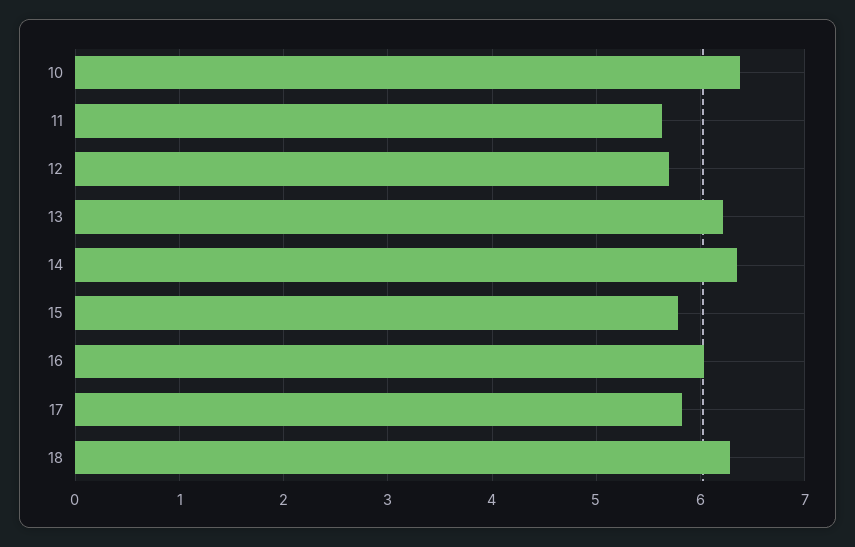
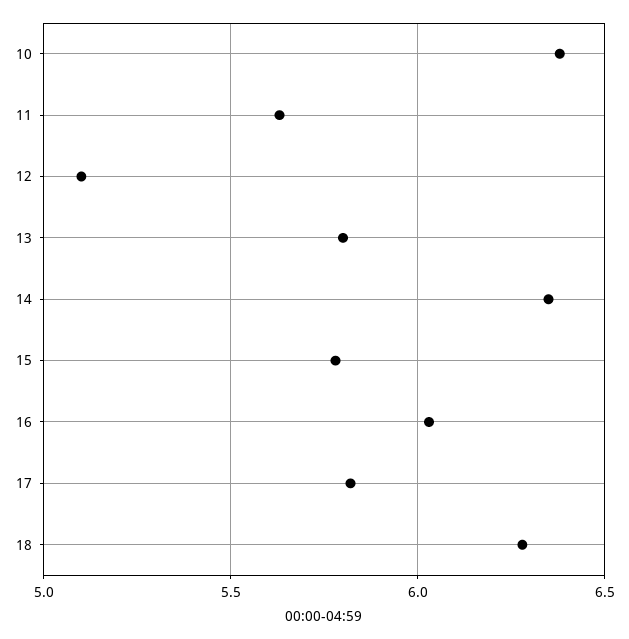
  {
    "10": 6.4,
    "11": 5.65,
-   "12": 5.7,
+   "12": 5.1,
-   "13": 6.2,
+   "13": 5.8,
    "14": 6.35,
    "15": 5.8,
    "16": 6.05,
    "17": 5.8,
    "18": 6.3
  }

